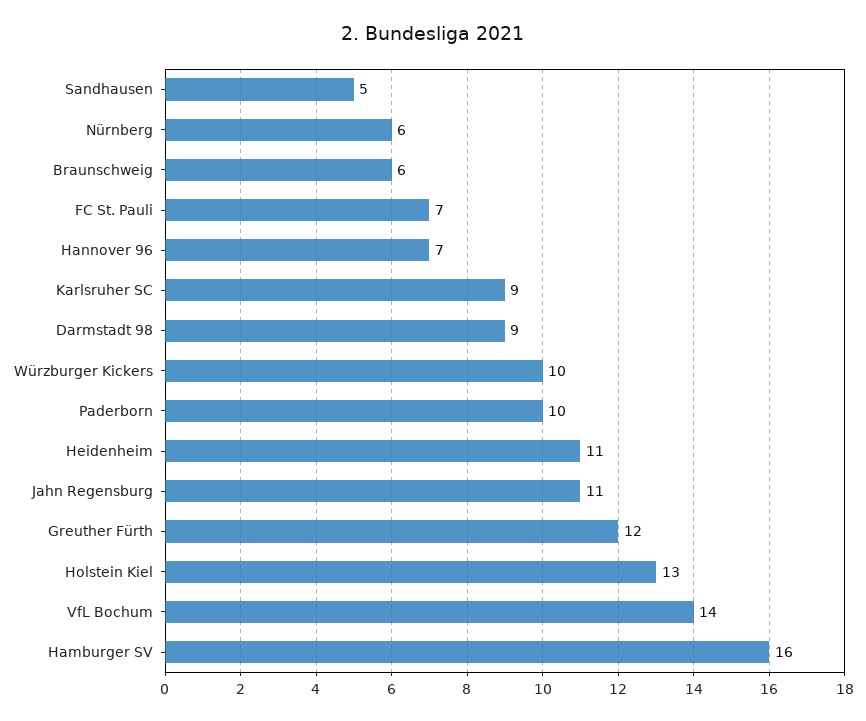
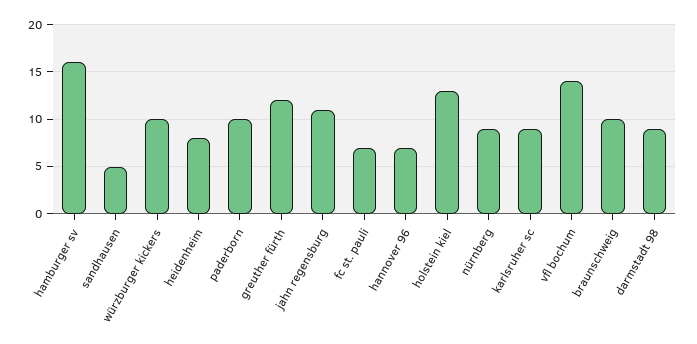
  {
    "Sandhausen": 5,
-   "Nürnberg": 6,
+   "Nürnberg": 9,
-   "Braunschweig": 6,
+   "Braunschweig": 10,
    "FC St. Pauli": 7,
    "Hannover 96": 7,
    "Karlsruher SC": 9,
    "Darmstadt 98": 9,
    "Würzburger Kickers": 10,
    "Paderborn": 10,
-   "Heidenheim": 11,
+   "Heidenheim": 8,
    "Jahn Regensburg": 11,
    "Greuther Fürth": 12,
    "Holstein Kiel": 13,
    "VfL Bochum": 14,
    "Hamburger SV": 16
  }

